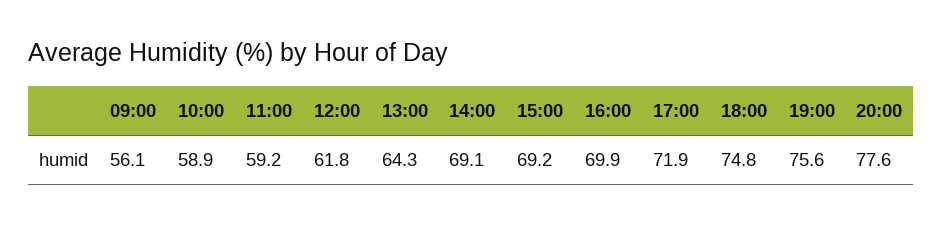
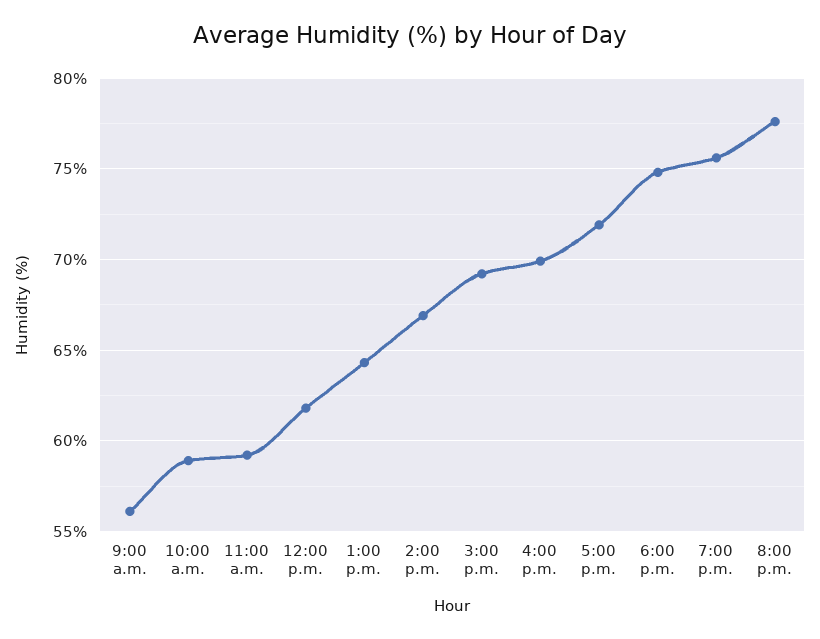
  {
    "09:00": 56.1,
    "10:00": 58.9,
    "11:00": 59.2,
    "12:00": 61.8,
    "13:00": 64.3,
-   "14:00": 69.1,
+   "14:00": 67,
    "15:00": 69.2,
    "16:00": 69.9,
    "17:00": 71.9,
    "18:00": 74.8,
    "19:00": 75.6,
    "20:00": 77.6
  }

